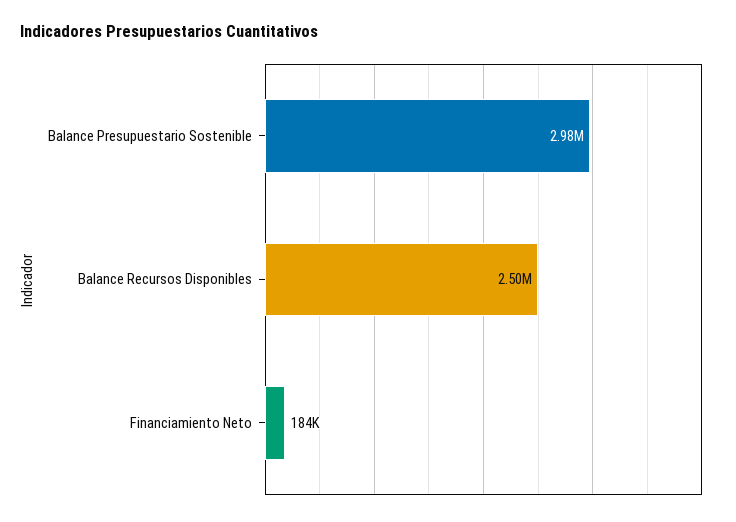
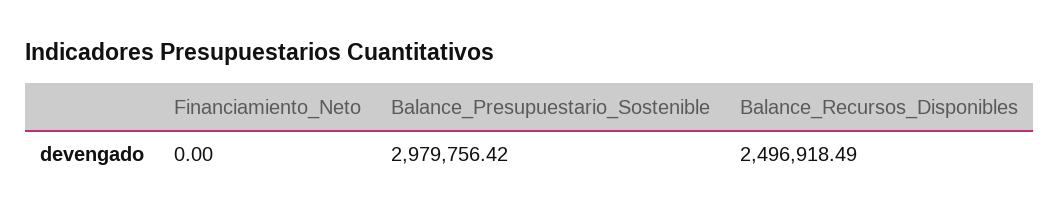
  {
    "Balance Presupuestario Sostenible": 2979756.42,
    "Balance Recursos Disponibles": 2496918.49,
-   "Financiamiento Neto": 184000
+   "Financiamiento Neto": 0
  }

